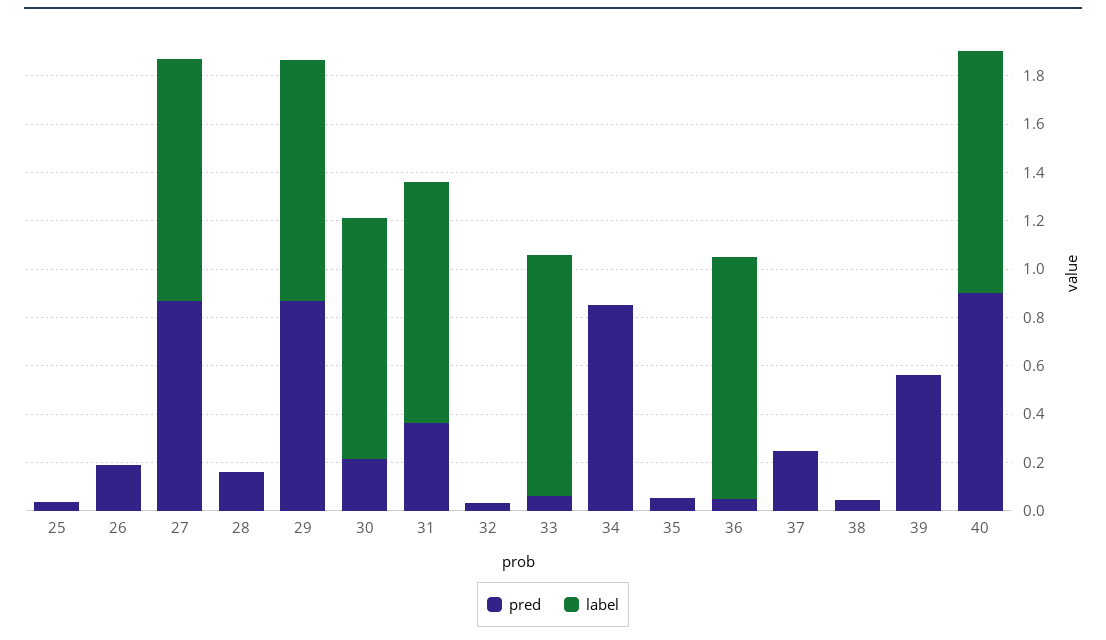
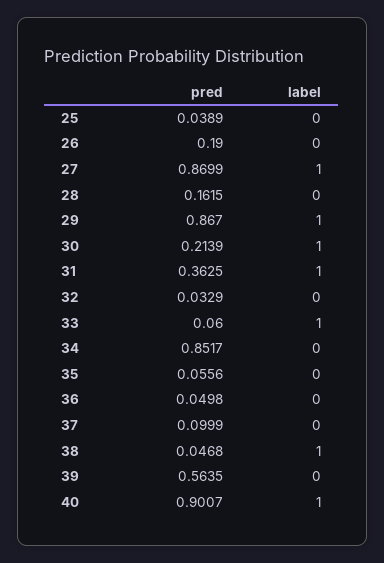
  {
    "pred": {
      "25": 0.0389,
      "26": 0.19,
      "27": 0.8699,
      "28": 0.1615,
      "29": 0.867,
      "30": 0.2139,
      "31": 0.3625,
      "32": 0.0329,
      "33": 0.06,
      "34": 0.8517,
      "35": 0.0556,
      "36": 0.0498,
-     "37": 0.25,
+     "37": 0.0999,
      "38": 0.0468,
      "39": 0.5635,
      "40": 0.9007
    },
    "label": {
      "25": 0,
      "26": 0,
      "27": 1,
      "28": 0,
      "29": 1,
      "30": 1,
      "31": 1,
      "32": 0,
      "33": 1,
      "34": 0,
      "35": 0,
-     "36": 1,
+     "36": 0,
      "37": 0,
-     "38": 0,
+     "38": 1,
      "39": 0,
      "40": 1
    }
  }

